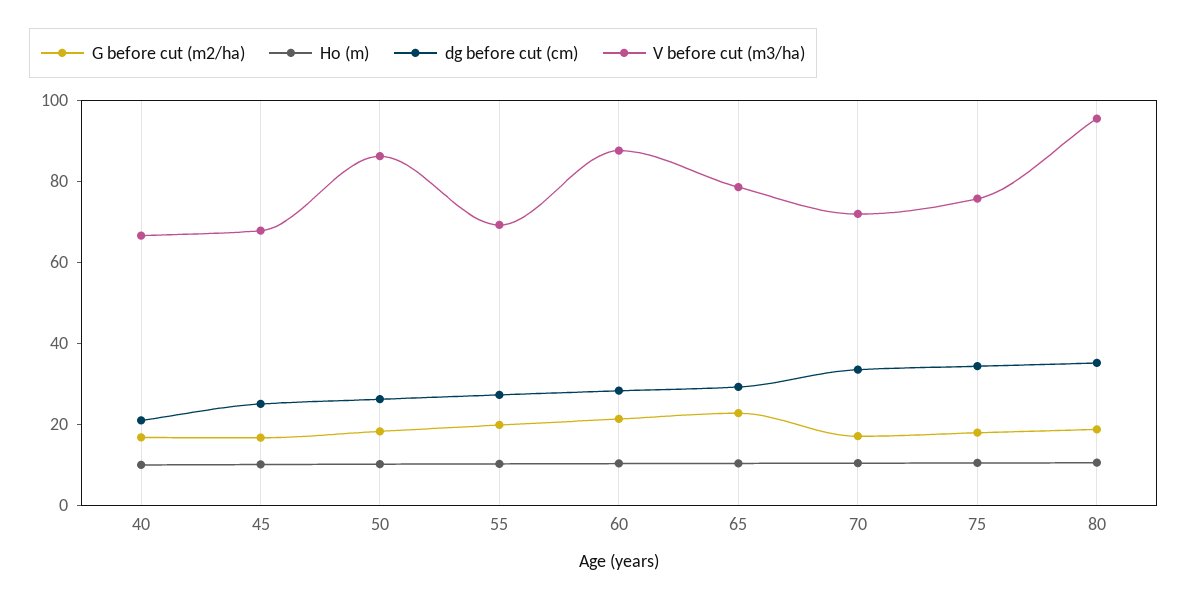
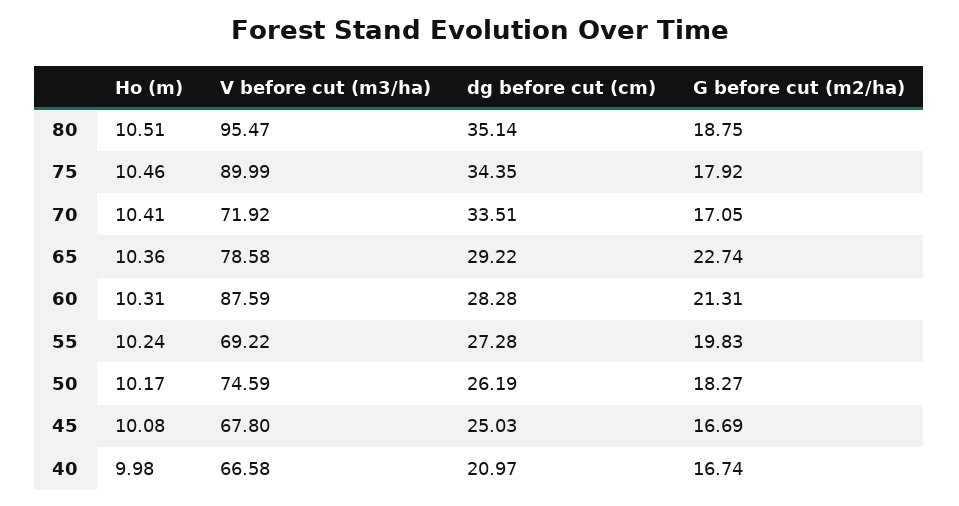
  {
    "G before cut (m2/ha)": {
      "40": 16.74,
      "45": 16.69,
      "50": 18.27,
      "55": 19.83,
      "60": 21.31,
      "65": 22.74,
      "70": 17.05,
      "75": 17.92,
      "80": 18.75
    },
    "Ho (m)": {
      "40": 9.98,
      "45": 10.08,
      "50": 10.17,
      "55": 10.24,
      "60": 10.31,
      "65": 10.36,
      "70": 10.41,
      "75": 10.46,
      "80": 10.51
    },
    "dg before cut (cm)": {
      "40": 20.97,
      "45": 25.03,
      "50": 26.19,
      "55": 27.28,
      "60": 28.28,
      "65": 29.22,
      "70": 33.51,
      "75": 34.35,
      "80": 35.14
    },
    "V before cut (m3/ha)": {
      "40": 66.58,
      "45": 67.8,
-     "50": 85,
+     "50": 74.59,
      "55": 69.22,
      "60": 87.59,
      "65": 78.58,
      "70": 71.92,
-     "75": 75,
+     "75": 89.99,
      "80": 95.47
    }
  }

